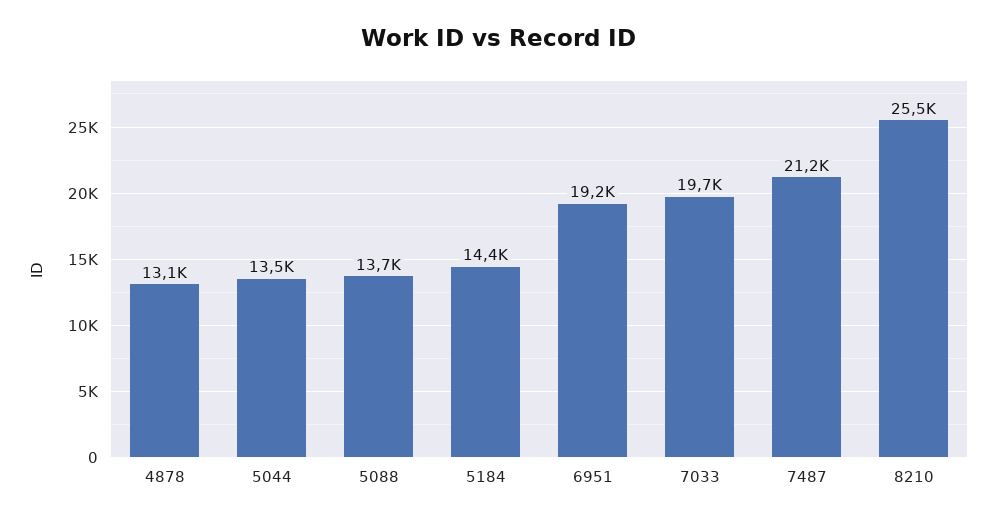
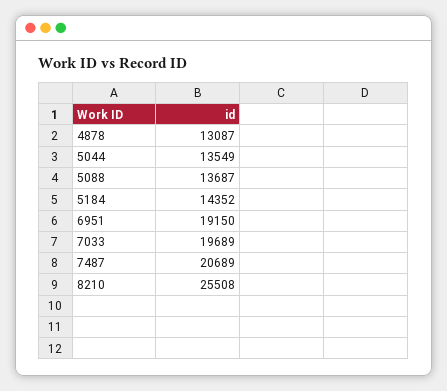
  {
    "4878": 13087,
    "5044": 13549,
    "5088": 13687,
    "5184": 14352,
    "6951": 19150,
    "7033": 19689,
-   "7487": 21200,
+   "7487": 20689,
    "8210": 25508
  }

